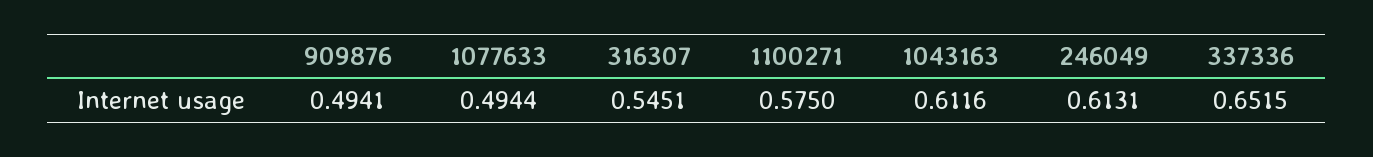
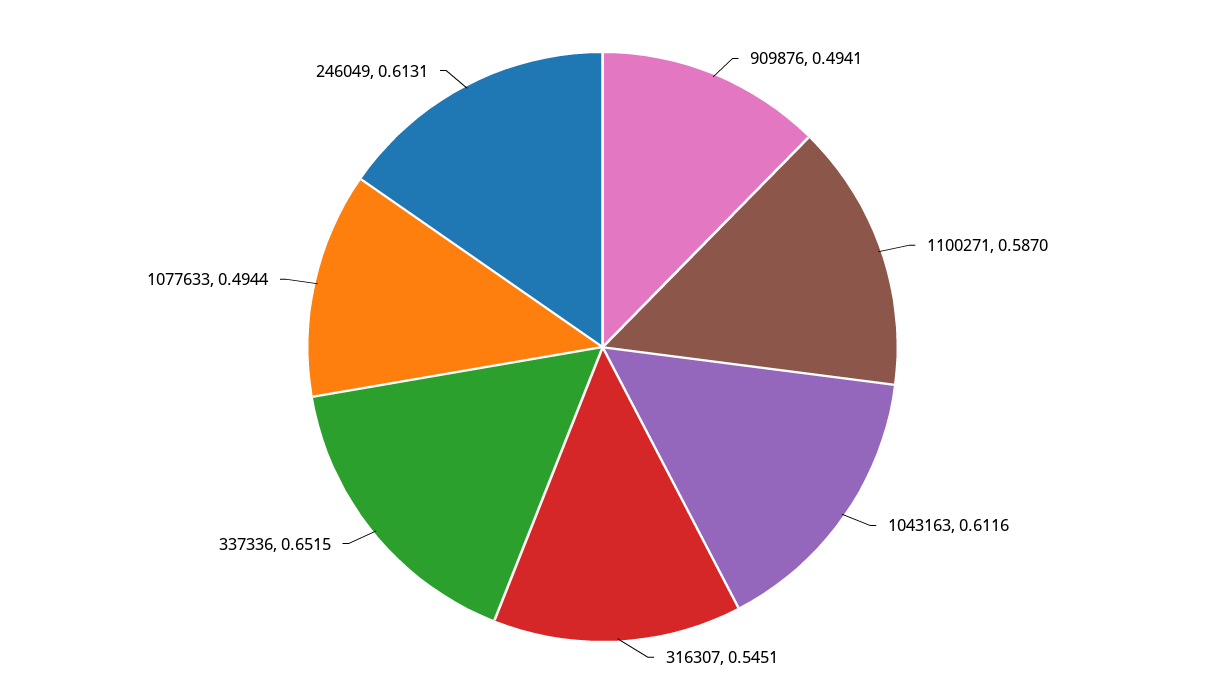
  {
    "909876": 0.4941,
    "1077633": 0.4944,
    "316307": 0.5451,
-   "1100271": 0.575,
+   "1100271": 0.587,
    "1043163": 0.6116,
    "246049": 0.6131,
    "337336": 0.6515
  }

